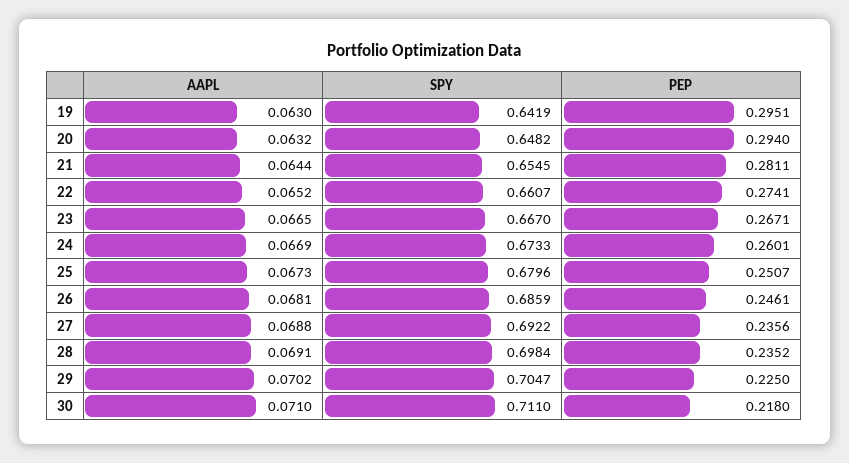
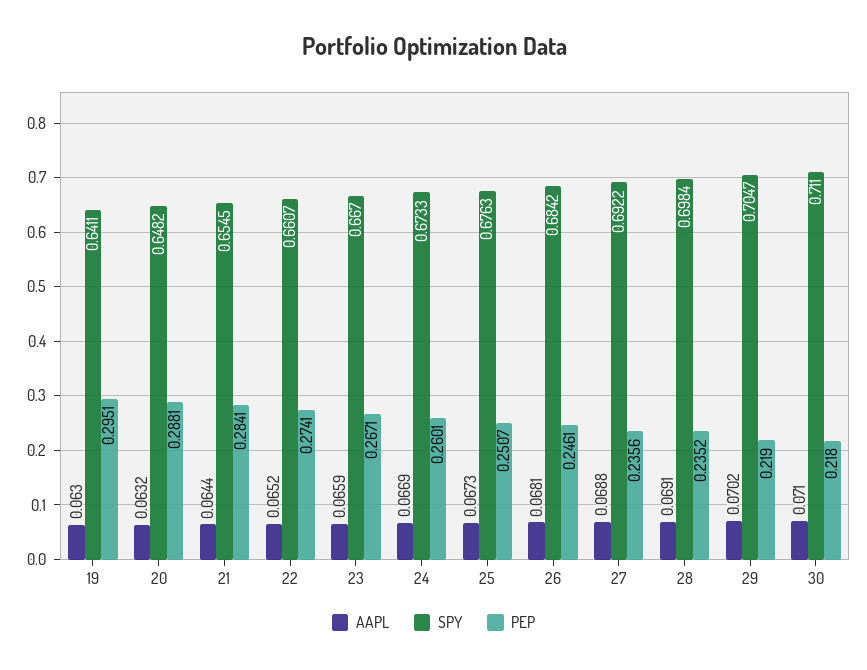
  {
    "AAPL": {
      "19": 0.063,
      "20": 0.0632,
      "21": 0.0644,
      "22": 0.0652,
-     "23": 0.0665,
+     "23": 0.0659,
      "24": 0.0669,
      "25": 0.0673,
      "26": 0.0681,
      "27": 0.0688,
      "28": 0.0691,
      "29": 0.0702,
      "30": 0.071
    },
    "SPY": {
-     "19": 0.6419,
+     "19": 0.6411,
      "20": 0.6482,
      "21": 0.6545,
      "22": 0.6607,
      "23": 0.667,
      "24": 0.6733,
-     "25": 0.6796,
+     "25": 0.6763,
-     "26": 0.6859,
+     "26": 0.6842,
      "27": 0.6922,
      "28": 0.6984,
      "29": 0.7047,
      "30": 0.711
    },
    "PEP": {
      "19": 0.2951,
-     "20": 0.294,
+     "20": 0.2881,
-     "21": 0.2811,
+     "21": 0.2841,
      "22": 0.2741,
      "23": 0.2671,
      "24": 0.2601,
      "25": 0.2507,
      "26": 0.2461,
      "27": 0.2356,
      "28": 0.2352,
-     "29": 0.225,
+     "29": 0.219,
      "30": 0.218
    }
  }

